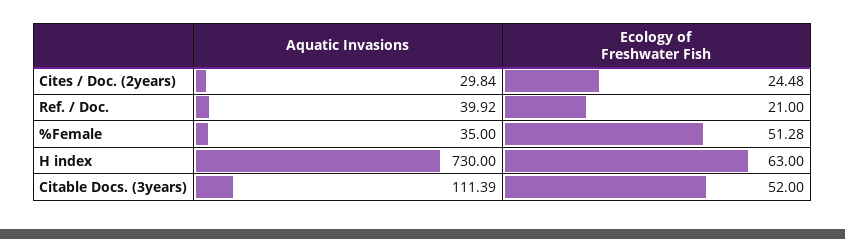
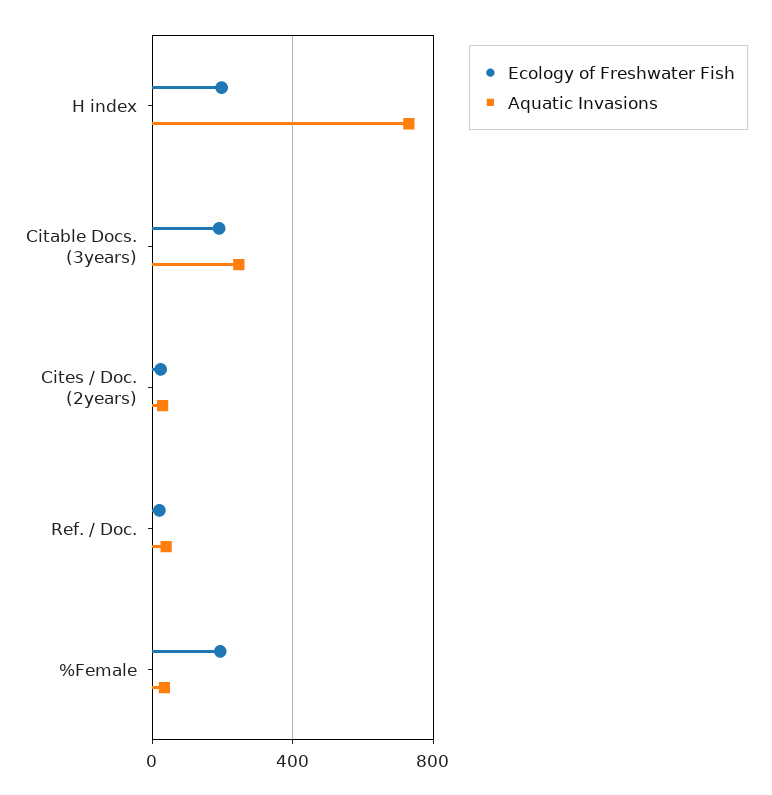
  {
    "Aquatic Invasions": {
      "Cites / Doc. (2years)": 29.84,
      "Ref. / Doc.": 39.92,
      "%Female": 35,
      "H index": 730,
-     "Citable Docs. (3years)": 111.39
+     "Citable Docs. (3years)": 250
    },
    "Ecology of Freshwater Fish": {
      "Cites / Doc. (2years)": 24.48,
      "Ref. / Doc.": 21,
-     "%Female": 51.28,
+     "%Female": 200,
-     "H index": 63,
+     "H index": 200,
-     "Citable Docs. (3years)": 52
+     "Citable Docs. (3years)": 200
    }
  }

